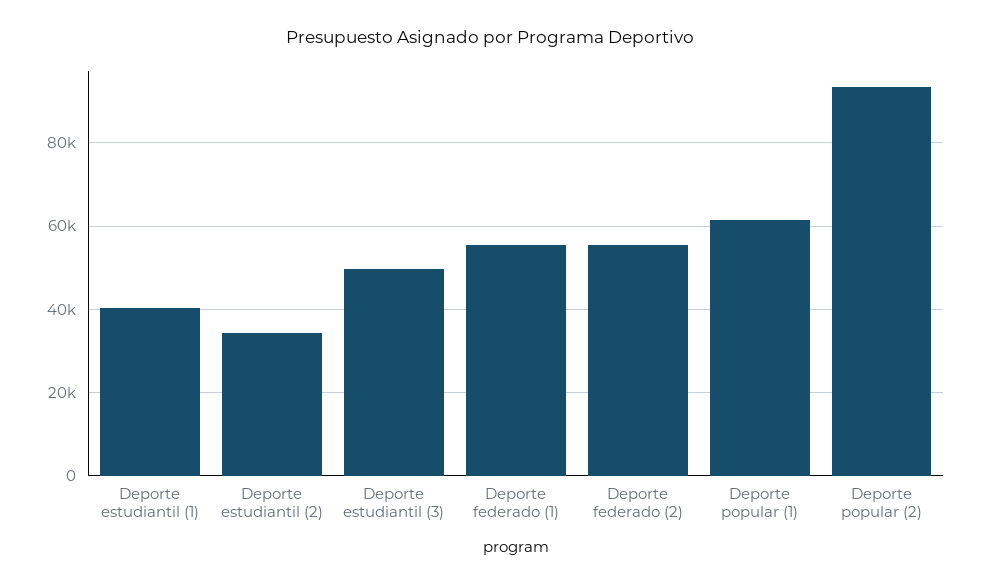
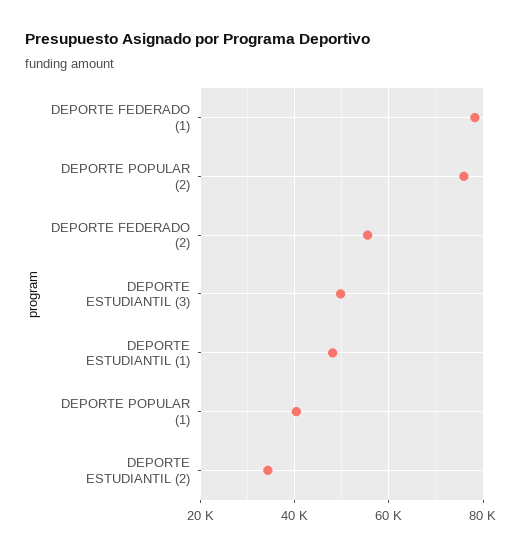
  {
-   "Deporte estudiantil (1)": 40000,
+   "Deporte estudiantil (1)": 48000,
    "Deporte estudiantil (2)": 34000,
    "Deporte estudiantil (3)": 50000,
-   "Deporte federado (1)": 56000,
+   "Deporte federado (1)": 78000,
    "Deporte federado (2)": 56000,
-   "Deporte popular (1)": 62000,
+   "Deporte popular (1)": 40000,
-   "Deporte popular (2)": 94000
+   "Deporte popular (2)": 76000
  }

